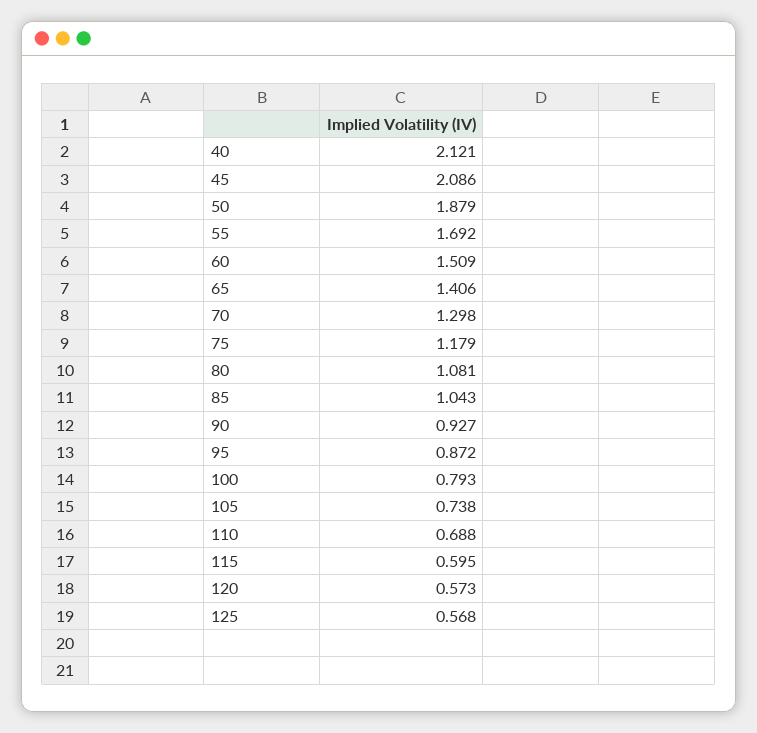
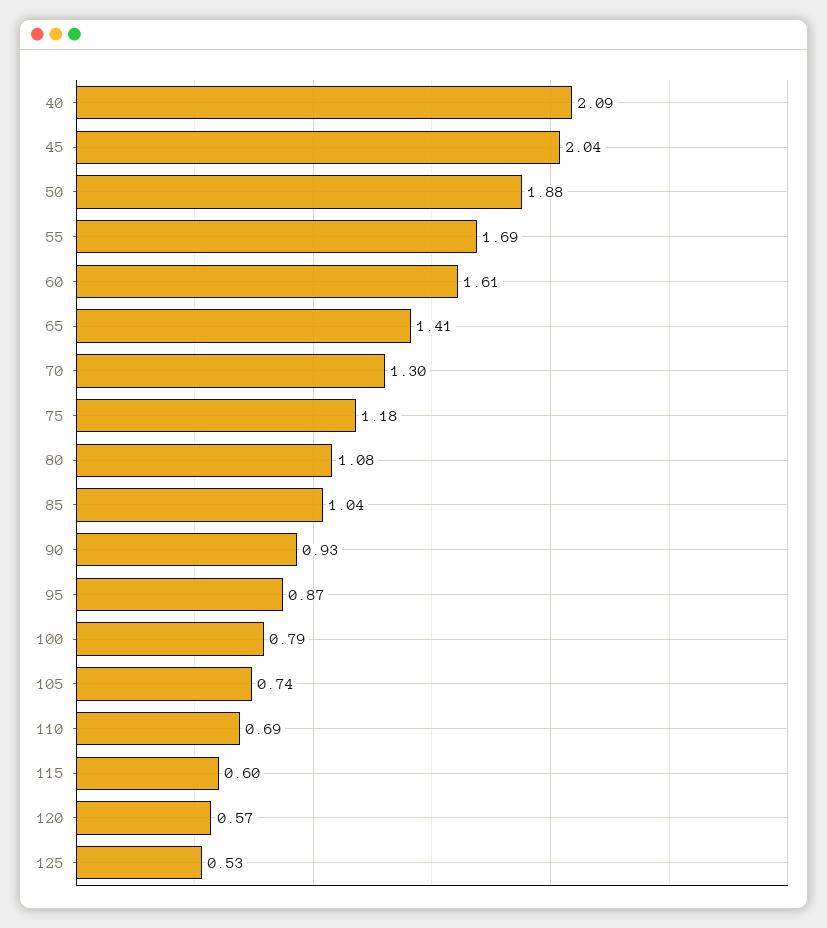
  {
-   "40": 2.121,
+   "40": 2.09,
-   "45": 2.086,
+   "45": 2.04,
    "50": 1.879,
    "55": 1.692,
-   "60": 1.509,
+   "60": 1.61,
    "65": 1.406,
    "70": 1.298,
    "75": 1.179,
    "80": 1.081,
    "85": 1.043,
    "90": 0.927,
    "95": 0.872,
    "100": 0.793,
    "105": 0.738,
    "110": 0.688,
    "115": 0.595,
    "120": 0.573,
-   "125": 0.568
+   "125": 0.53
  }

